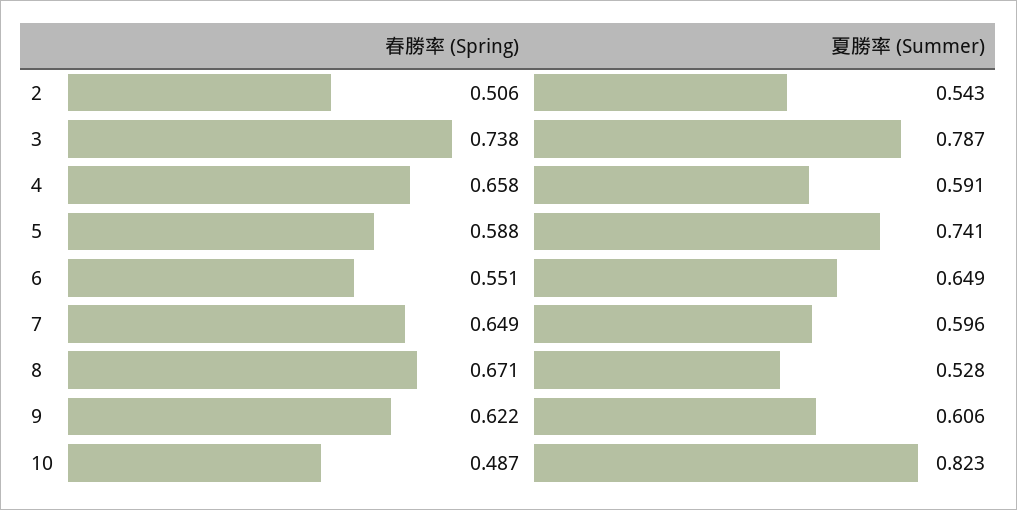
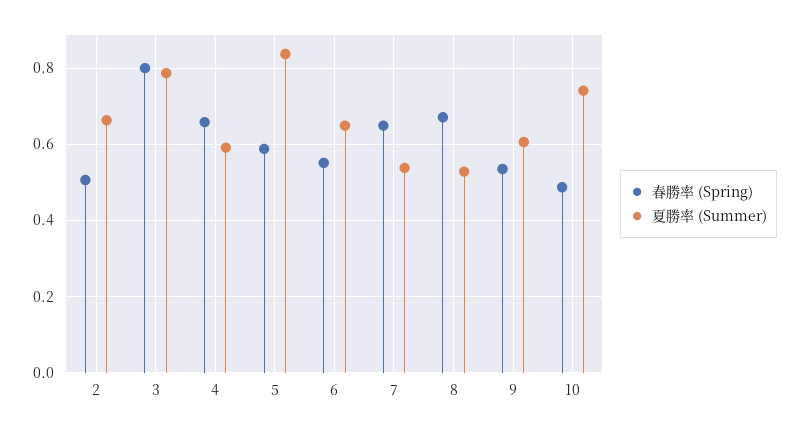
  {
    "春勝率 (Spring)": {
      "2": 0.506,
-     "3": 0.738,
+     "3": 0.8,
      "4": 0.658,
      "5": 0.588,
      "6": 0.551,
      "7": 0.649,
      "8": 0.671,
-     "9": 0.622,
+     "9": 0.54,
      "10": 0.487
    },
    "夏勝率 (Summer)": {
-     "2": 0.543,
+     "2": 0.66,
      "3": 0.787,
      "4": 0.591,
-     "5": 0.741,
+     "5": 0.84,
      "6": 0.649,
-     "7": 0.596,
+     "7": 0.54,
      "8": 0.528,
      "9": 0.606,
-     "10": 0.823
+     "10": 0.74
    }
  }

